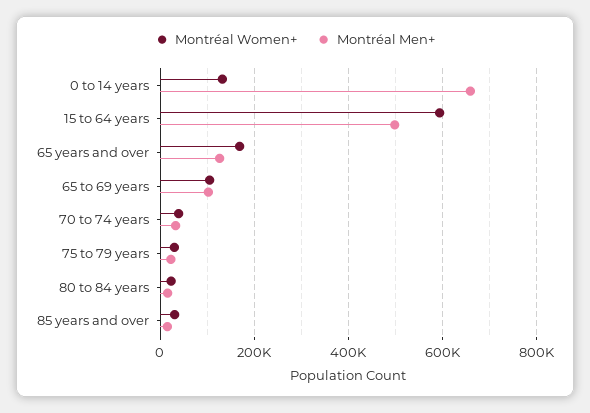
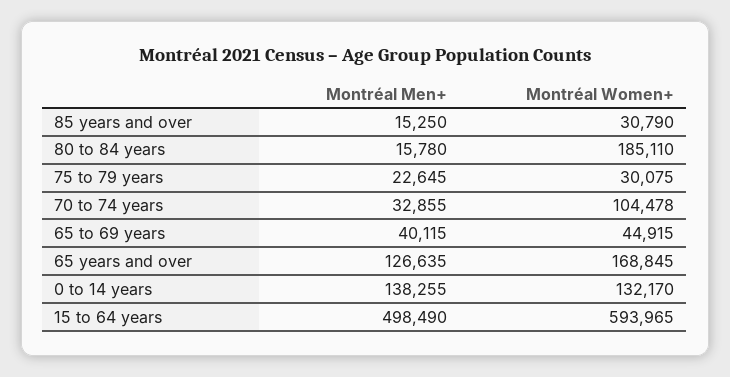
  {
    "Montréal Women+": {
      "0 to 14 years": 132170,
      "15 to 64 years": 593965,
      "65 years and over": 168845,
-     "65 to 69 years": 100000,
+     "65 to 69 years": 44915,
-     "70 to 74 years": 40000,
+     "70 to 74 years": 104478,
      "75 to 79 years": 30075,
-     "80 to 84 years": 20000,
+     "80 to 84 years": 185110,
      "85 years and over": 30790
    },
    "Montréal Men+": {
-     "0 to 14 years": 660000,
+     "0 to 14 years": 138255,
      "15 to 64 years": 498490,
      "65 years and over": 126635,
-     "65 to 69 years": 100000,
+     "65 to 69 years": 40115,
      "70 to 74 years": 32855,
      "75 to 79 years": 22645,
      "80 to 84 years": 15780,
      "85 years and over": 15250
    }
  }

